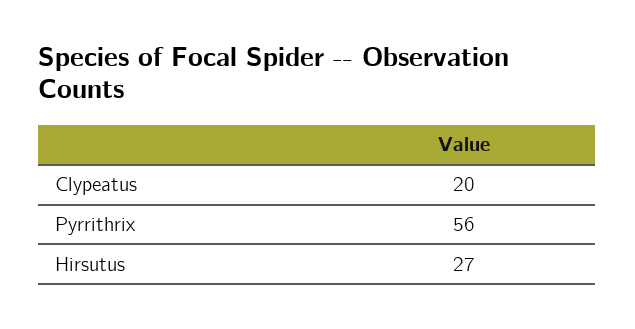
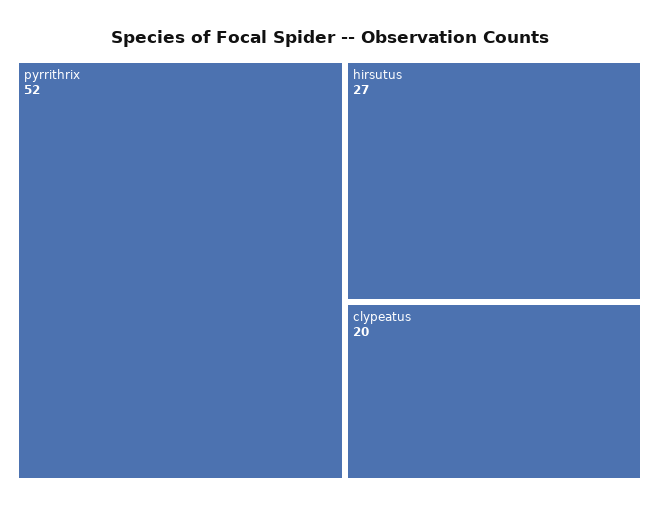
  {
    "Clypeatus": 20,
-   "Pyrrithrix": 56,
+   "Pyrrithrix": 52,
    "Hirsutus": 27
  }

